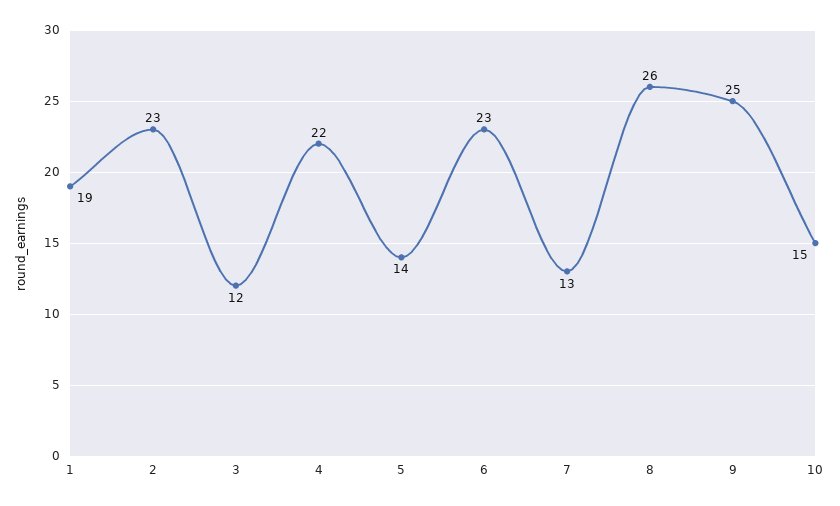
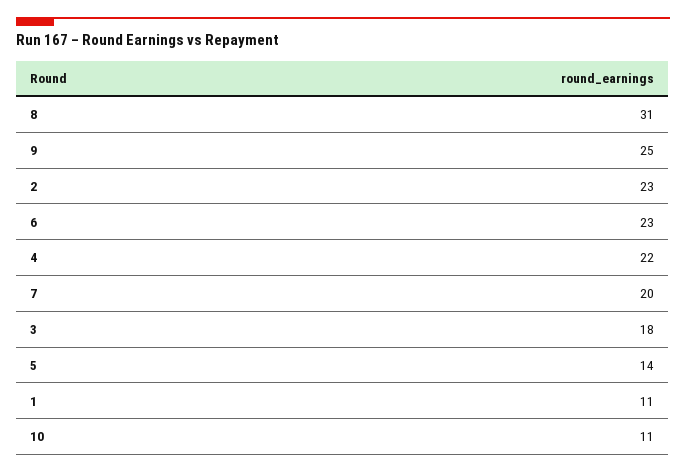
  {
-   "1": 19,
+   "1": 11,
    "2": 23,
-   "3": 12,
+   "3": 18,
    "4": 22,
    "5": 14,
    "6": 23,
-   "7": 13,
+   "7": 20,
-   "8": 26,
+   "8": 31,
    "9": 25,
-   "10": 15
+   "10": 11
  }

